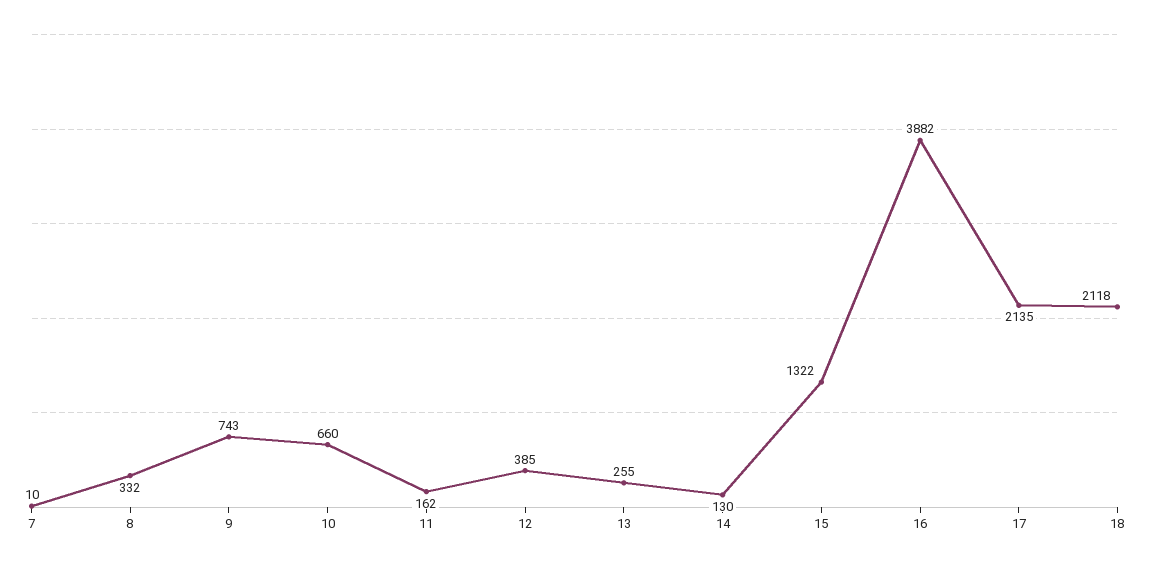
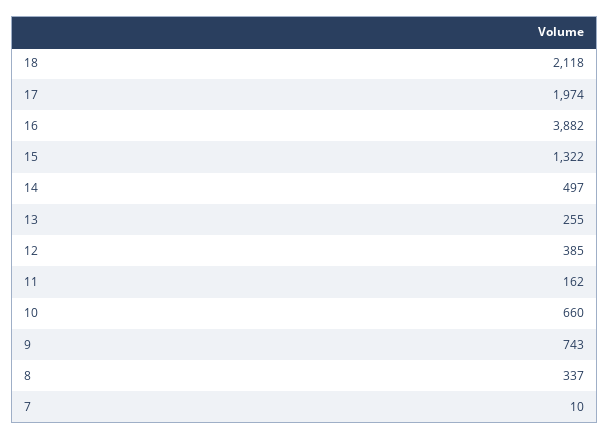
  {
    "7": 10,
-   "8": 332,
+   "8": 337,
    "9": 743,
    "10": 660,
    "11": 162,
    "12": 385,
    "13": 255,
-   "14": 130,
+   "14": 497,
    "15": 1322,
    "16": 3882,
-   "17": 2135,
+   "17": 1974,
    "18": 2118
  }

